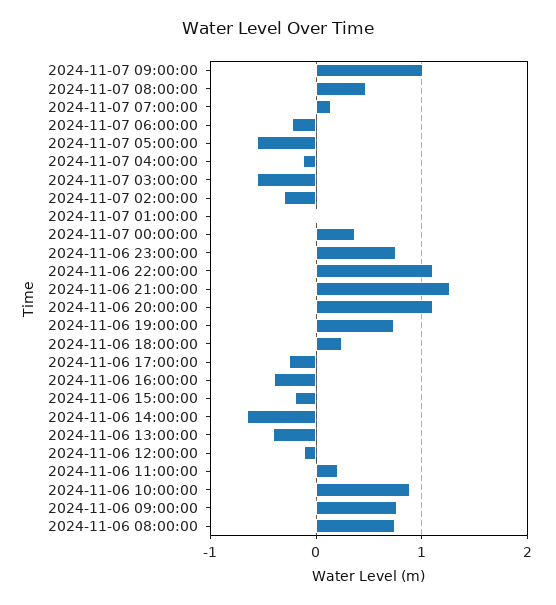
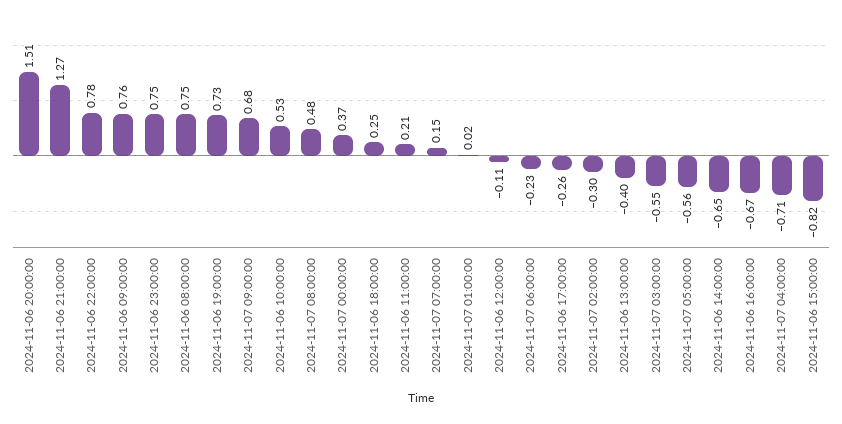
  {
-   "2024-11-07 09:00:00": 1,
+   "2024-11-07 09:00:00": 0.68,
    "2024-11-07 08:00:00": 0.48,
    "2024-11-07 07:00:00": 0.15,
    "2024-11-07 06:00:00": -0.23,
    "2024-11-07 05:00:00": -0.56,
-   "2024-11-07 04:00:00": -0.1,
+   "2024-11-07 04:00:00": -0.71,
    "2024-11-07 03:00:00": -0.55,
    "2024-11-07 02:00:00": -0.3,
    "2024-11-07 01:00:00": 0.02,
    "2024-11-07 00:00:00": 0.37,
    "2024-11-06 23:00:00": 0.75,
-   "2024-11-06 22:00:00": 1.1,
+   "2024-11-06 22:00:00": 0.78,
    "2024-11-06 21:00:00": 1.27,
-   "2024-11-06 20:00:00": 1.1,
+   "2024-11-06 20:00:00": 1.51,
    "2024-11-06 19:00:00": 0.73,
    "2024-11-06 18:00:00": 0.25,
    "2024-11-06 17:00:00": -0.26,
-   "2024-11-06 16:00:00": -0.4,
+   "2024-11-06 16:00:00": -0.67,
-   "2024-11-06 15:00:00": -0.2,
+   "2024-11-06 15:00:00": -0.82,
    "2024-11-06 14:00:00": -0.65,
    "2024-11-06 13:00:00": -0.4,
    "2024-11-06 12:00:00": -0.11,
    "2024-11-06 11:00:00": 0.21,
-   "2024-11-06 10:00:00": 0.9,
+   "2024-11-06 10:00:00": 0.53,
    "2024-11-06 09:00:00": 0.76,
    "2024-11-06 08:00:00": 0.75
  }

